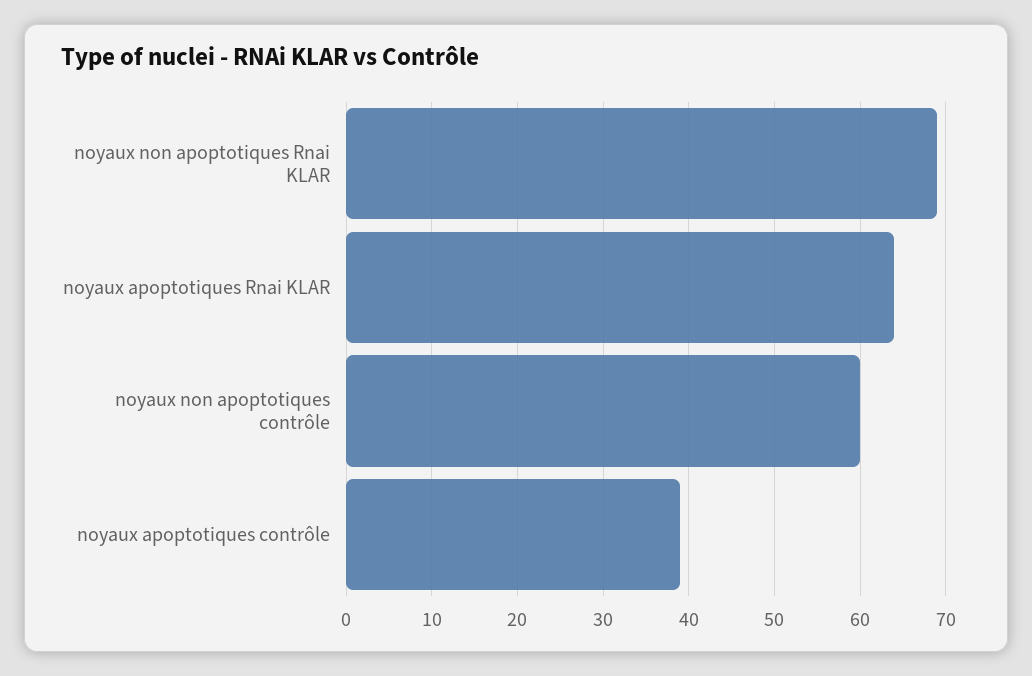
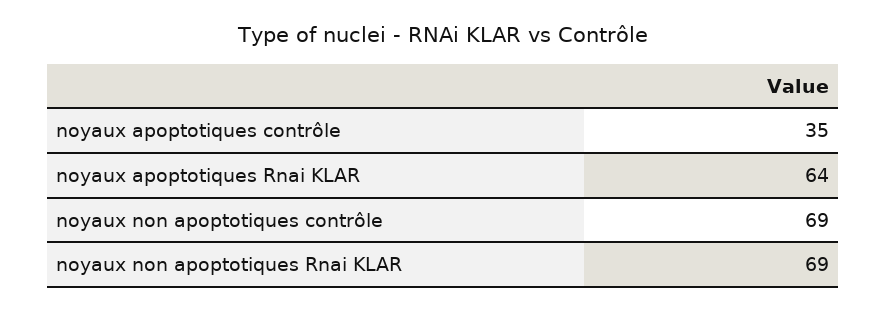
  {
    "noyaux non apoptotiques Rnai KLAR": 69,
    "noyaux apoptotiques Rnai KLAR": 64,
-   "noyaux non apoptotiques contrôle": 60,
+   "noyaux non apoptotiques contrôle": 69,
-   "noyaux apoptotiques contrôle": 39
+   "noyaux apoptotiques contrôle": 35
  }

